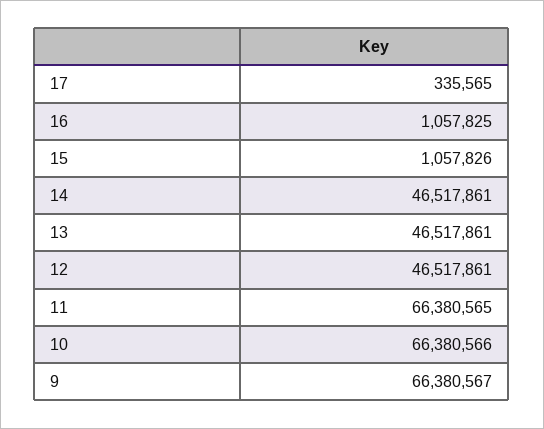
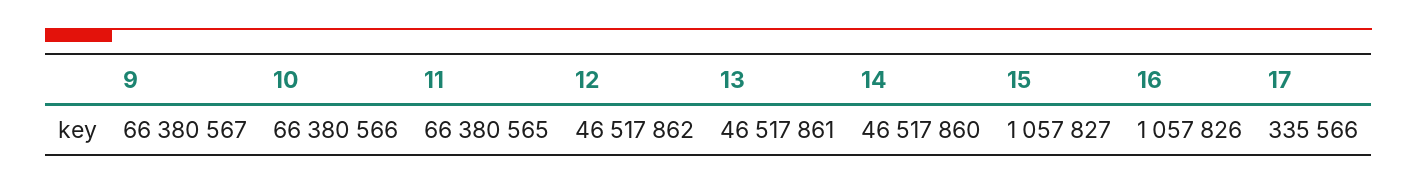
  {
-   "17": 335565,
+   "17": 335566,
-   "16": 1057825,
+   "16": 1057826,
-   "15": 1057826,
+   "15": 1057827,
-   "14": 46517861,
+   "14": 46517860,
    "13": 46517861,
-   "12": 46517861,
+   "12": 46517862,
    "11": 66380565,
    "10": 66380566,
    "9": 66380567
  }

